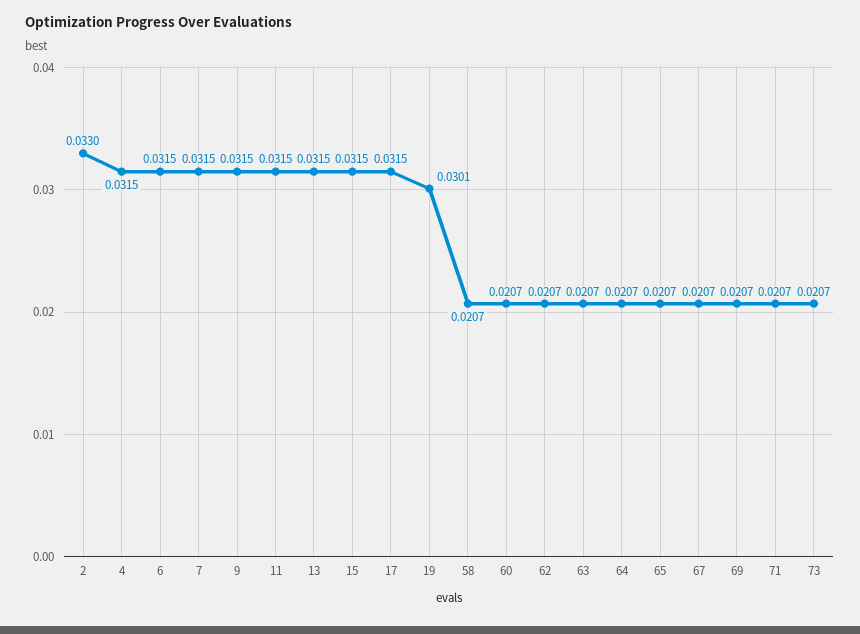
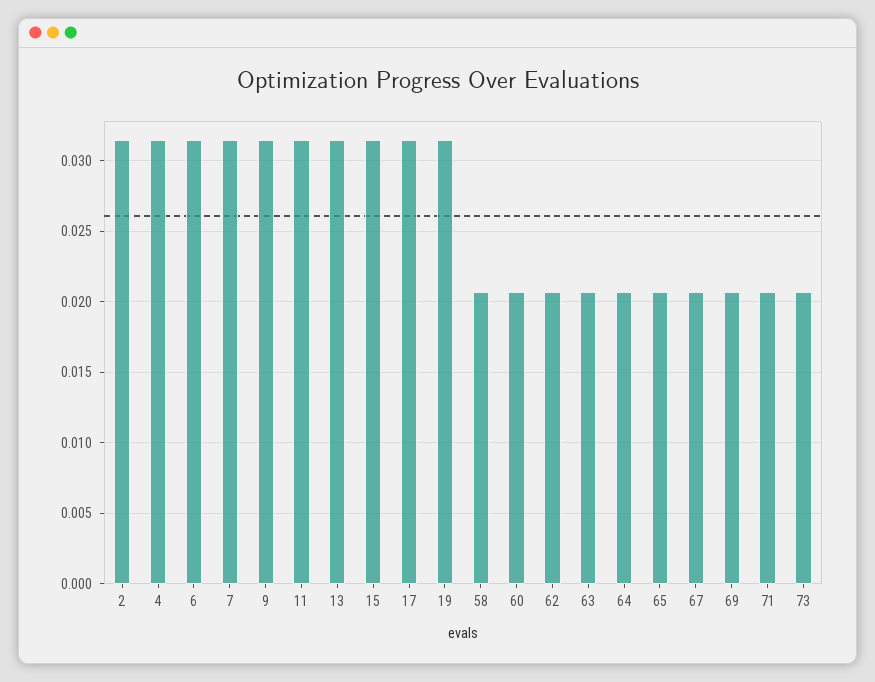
  {
-   "2": 0.033,
+   "2": 0.0315,
    "4": 0.0315,
    "6": 0.0315,
    "7": 0.0315,
    "9": 0.0315,
    "11": 0.0315,
    "13": 0.0315,
    "15": 0.0315,
    "17": 0.0315,
-   "19": 0.0301,
+   "19": 0.0315,
    "58": 0.0207,
    "60": 0.0207,
    "62": 0.0207,
    "63": 0.0207,
    "64": 0.0207,
    "65": 0.0207,
    "67": 0.0207,
    "69": 0.0207,
    "71": 0.0207,
    "73": 0.0207
  }

